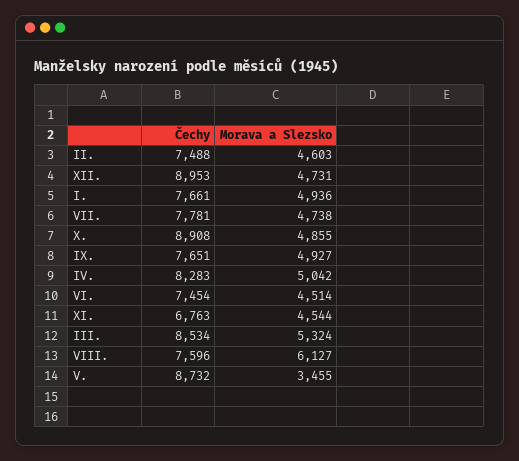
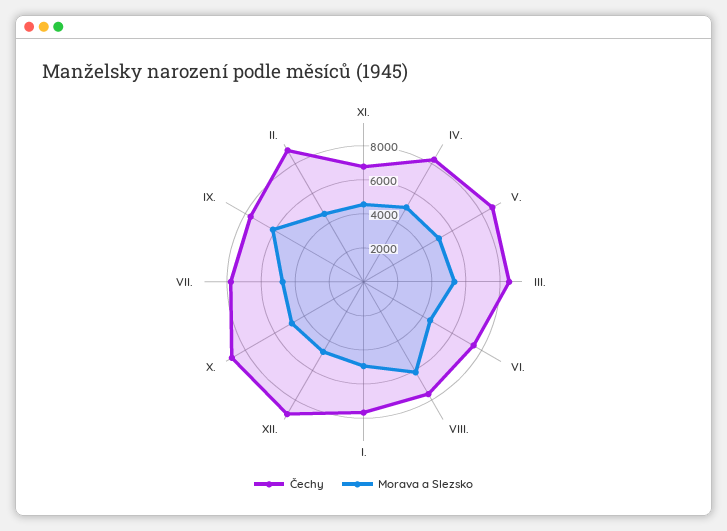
  {
    "Čechy": {
-     "II.": 7488,
+     "II.": 9000,
      "XII.": 8953,
      "I.": 7661,
      "VII.": 7781,
      "X.": 8908,
      "IX.": 7651,
      "IV.": 8283,
      "VI.": 7454,
      "XI.": 6763,
      "III.": 8534,
      "VIII.": 7596,
      "V.": 8732
    },
    "Morava a Slezsko": {
      "II.": 4603,
      "XII.": 4731,
      "I.": 4936,
      "VII.": 4738,
      "X.": 4855,
-     "IX.": 4927,
+     "IX.": 6000,
      "IV.": 5042,
      "VI.": 4514,
      "XI.": 4544,
      "III.": 5324,
      "VIII.": 6127,
-     "V.": 3455
+     "V.": 5000
    }
  }

